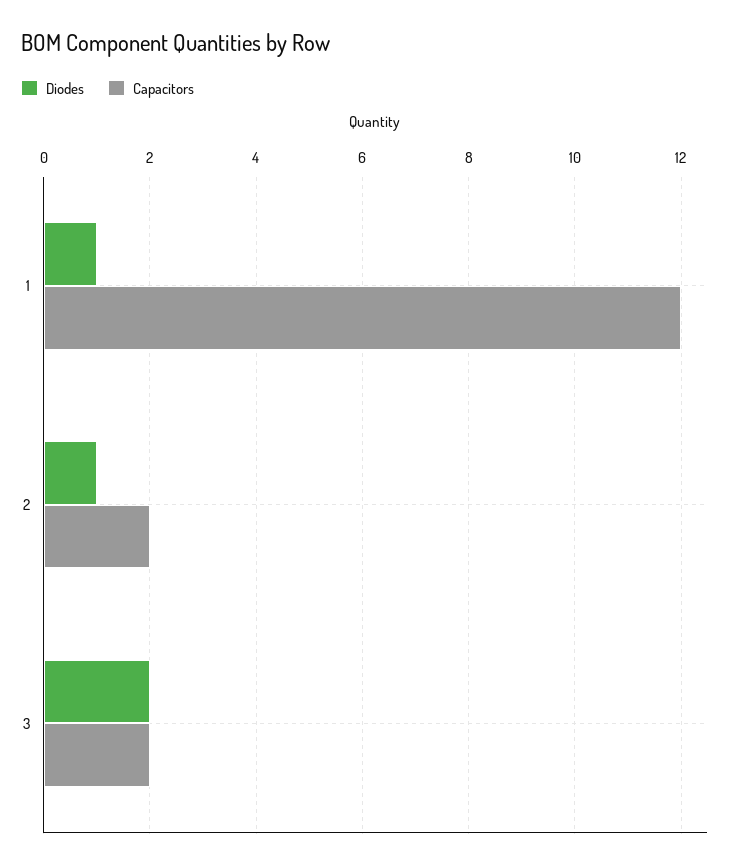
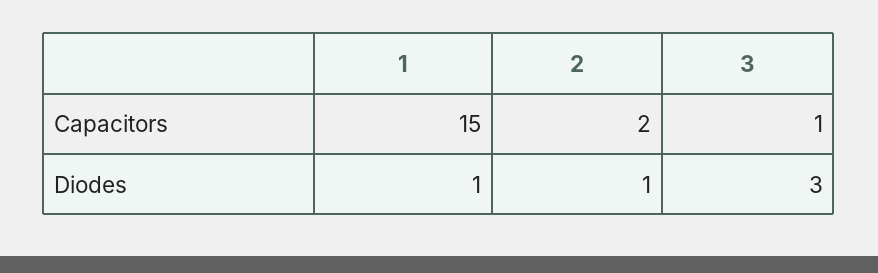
  {
    "Diodes": {
      "1": 1,
      "2": 1,
-     "3": 2
+     "3": 3
    },
    "Capacitors": {
-     "1": 12,
+     "1": 15,
      "2": 2,
-     "3": 2
+     "3": 1
    }
  }

